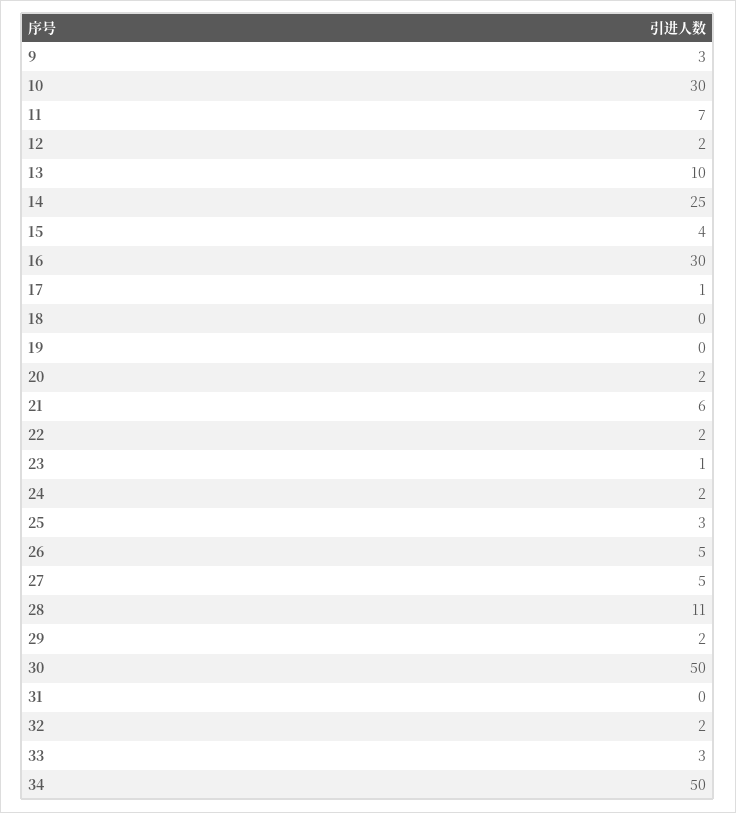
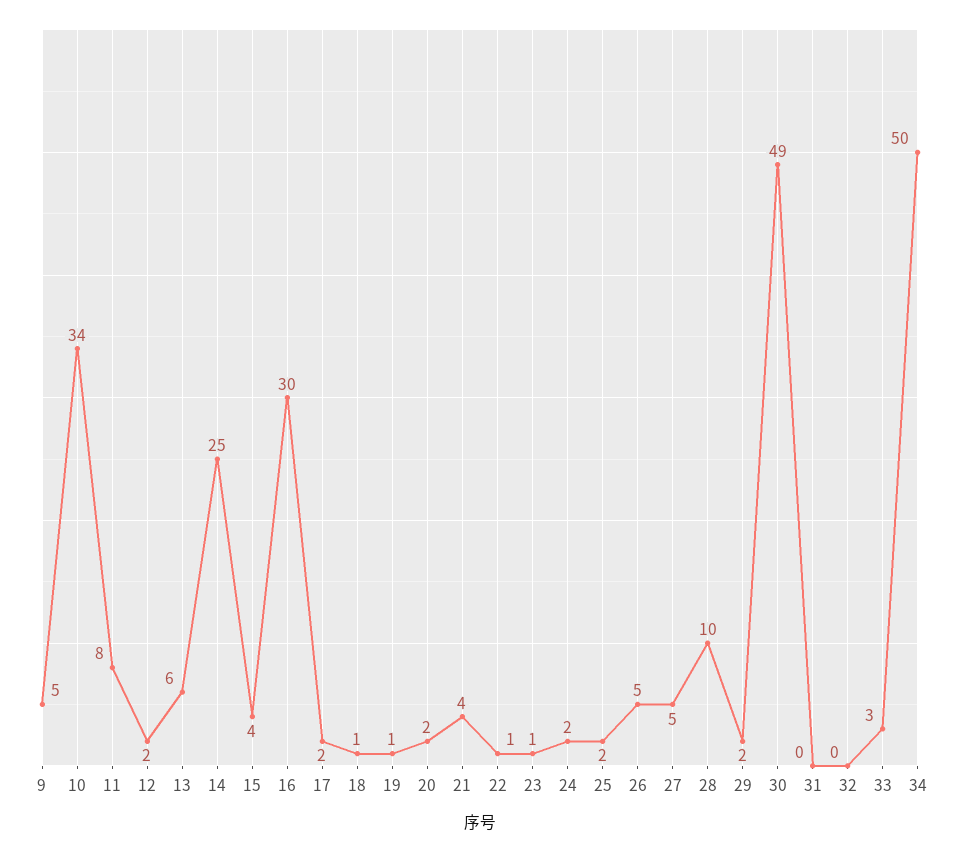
  {
-   "9": 3,
+   "9": 5,
-   "10": 30,
+   "10": 34,
-   "11": 7,
+   "11": 8,
    "12": 2,
-   "13": 10,
+   "13": 6,
    "14": 25,
    "15": 4,
    "16": 30,
-   "17": 1,
+   "17": 2,
-   "18": 0,
+   "18": 1,
-   "19": 0,
+   "19": 1,
    "20": 2,
-   "21": 6,
+   "21": 4,
-   "22": 2,
+   "22": 1,
    "23": 1,
    "24": 2,
-   "25": 3,
+   "25": 2,
    "26": 5,
    "27": 5,
-   "28": 11,
+   "28": 10,
    "29": 2,
-   "30": 50,
+   "30": 49,
    "31": 0,
-   "32": 2,
+   "32": 0,
    "33": 3,
    "34": 50
  }

